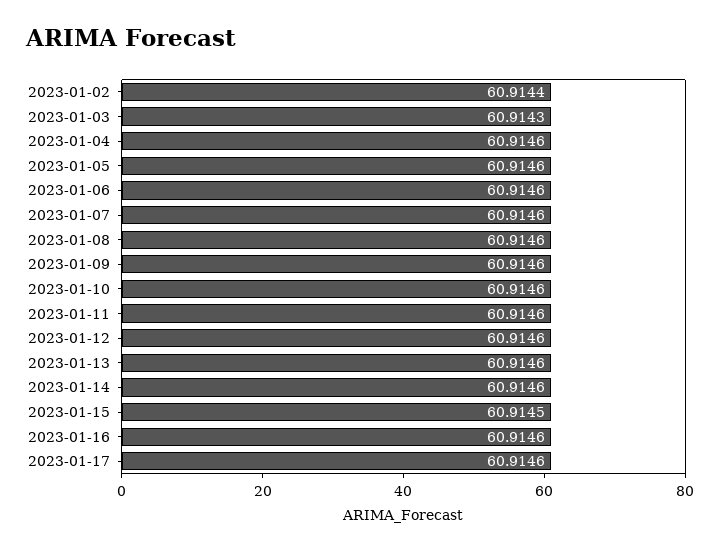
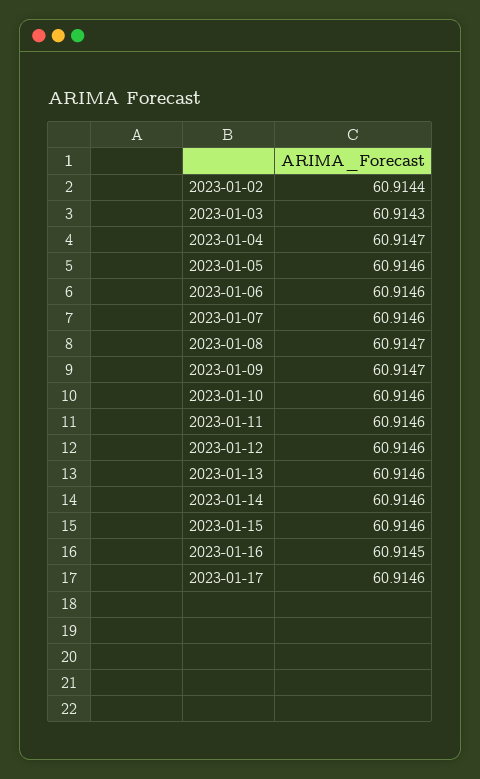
  {
    "2023-01-02": 60.9144,
    "2023-01-03": 60.9143,
-   "2023-01-04": 60.9146,
+   "2023-01-04": 60.9147,
    "2023-01-05": 60.9146,
    "2023-01-06": 60.9146,
    "2023-01-07": 60.9146,
-   "2023-01-08": 60.9146,
+   "2023-01-08": 60.9147,
-   "2023-01-09": 60.9146,
+   "2023-01-09": 60.9147,
    "2023-01-10": 60.9146,
    "2023-01-11": 60.9146,
    "2023-01-12": 60.9146,
    "2023-01-13": 60.9146,
    "2023-01-14": 60.9146,
-   "2023-01-15": 60.9145,
+   "2023-01-15": 60.9146,
-   "2023-01-16": 60.9146,
+   "2023-01-16": 60.9145,
    "2023-01-17": 60.9146
  }

